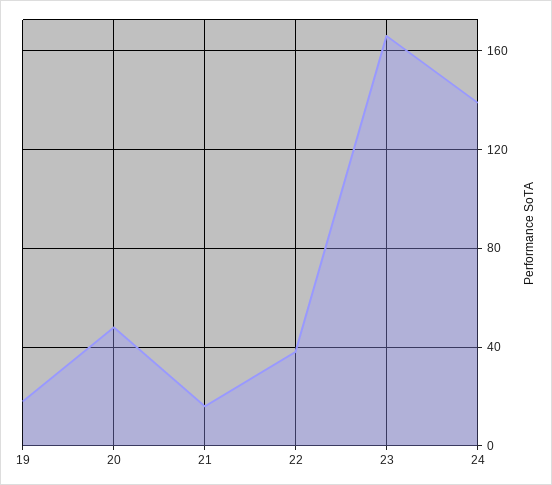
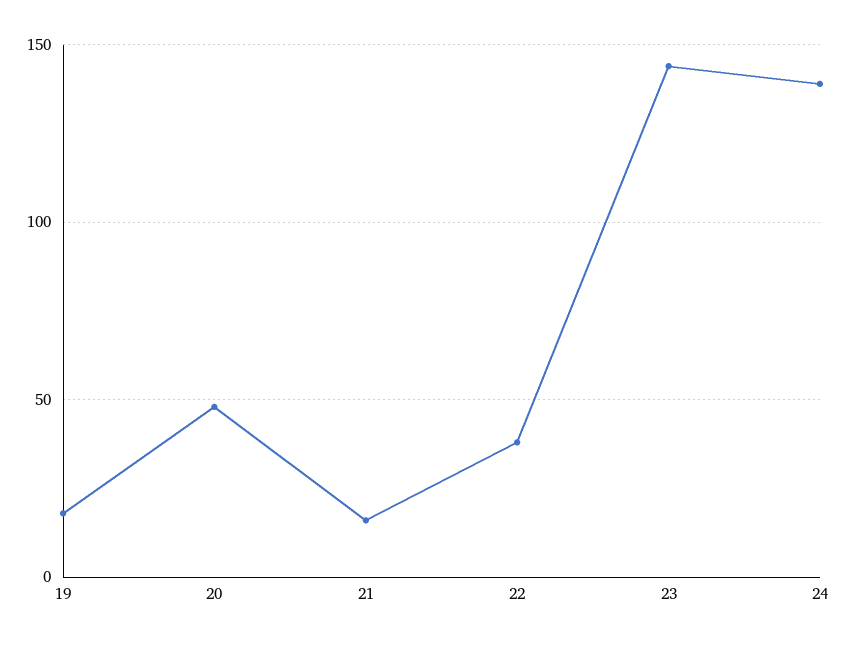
  {
    "19": 20,
    "20": 50,
    "21": 15,
    "22": 40,
-   "23": 165,
+   "23": 145,
    "24": 140
  }

